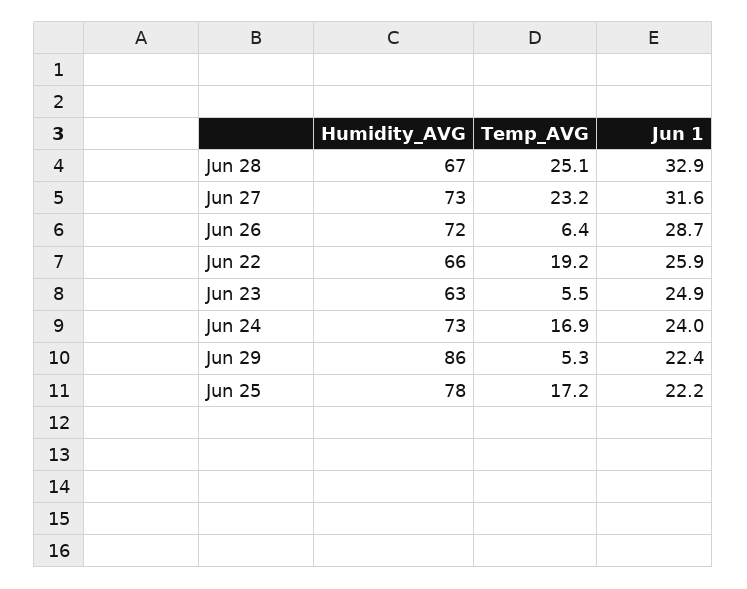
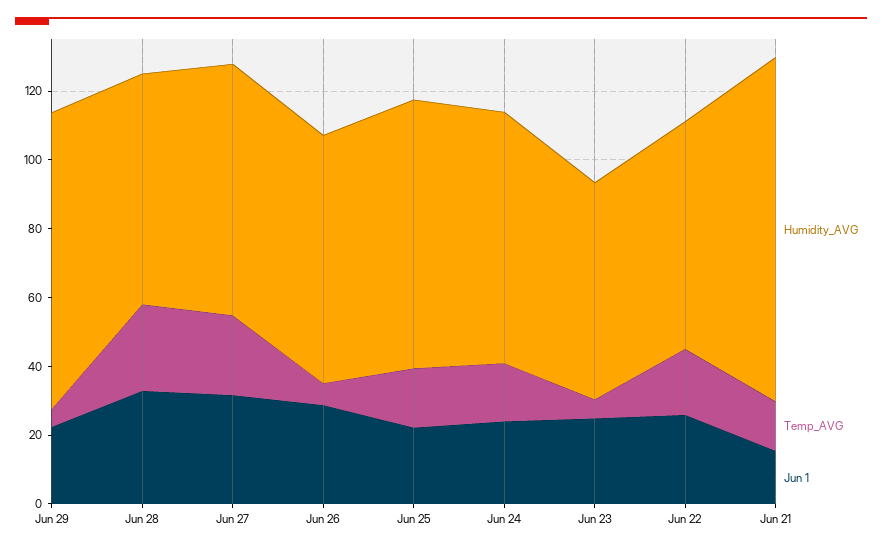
  {
    "Humidity_AVG": {
      "Jun 28": 67,
      "Jun 27": 73,
      "Jun 26": 72,
      "Jun 22": 66,
      "Jun 23": 63,
      "Jun 24": 73,
      "Jun 29": 86,
-     "Jun 25": 78
+     "Jun 25": 78,
+     "Jun 21": 100
    },
    "Temp_AVG": {
      "Jun 28": 25.1,
      "Jun 27": 23.2,
      "Jun 26": 6.4,
      "Jun 22": 19.2,
      "Jun 23": 5.5,
      "Jun 24": 16.9,
      "Jun 29": 5.3,
-     "Jun 25": 17.2
+     "Jun 25": 17.2,
+     "Jun 21": 15
    },
    "Jun 1": {
      "Jun 28": 32.9,
      "Jun 27": 31.6,
      "Jun 26": 28.7,
      "Jun 22": 25.9,
      "Jun 23": 24.9,
      "Jun 24": 24,
      "Jun 29": 22.4,
-     "Jun 25": 22.2
+     "Jun 25": 22.2,
+     "Jun 21": 15
    }
  }

